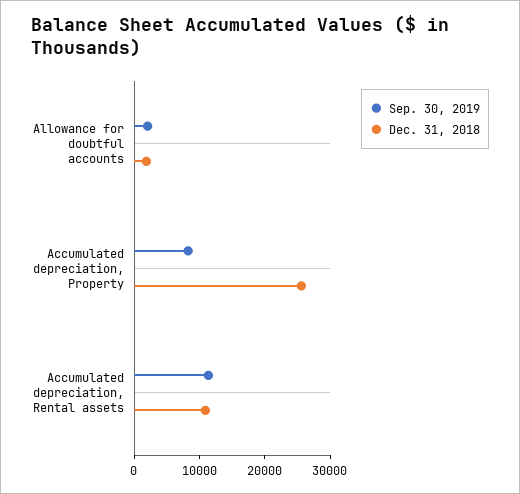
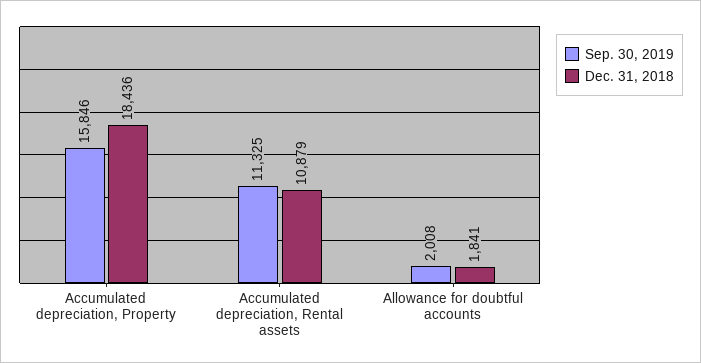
  {
    "Sep. 30, 2019": {
      "Allowance for doubtful accounts": 2008,
-     "Accumulated depreciation, Property": 8000,
+     "Accumulated depreciation, Property": 15846,
      "Accumulated depreciation, Rental assets": 11325
    },
    "Dec. 31, 2018": {
      "Allowance for doubtful accounts": 1841,
-     "Accumulated depreciation, Property": 26000,
+     "Accumulated depreciation, Property": 18436,
      "Accumulated depreciation, Rental assets": 10879
    }
  }

